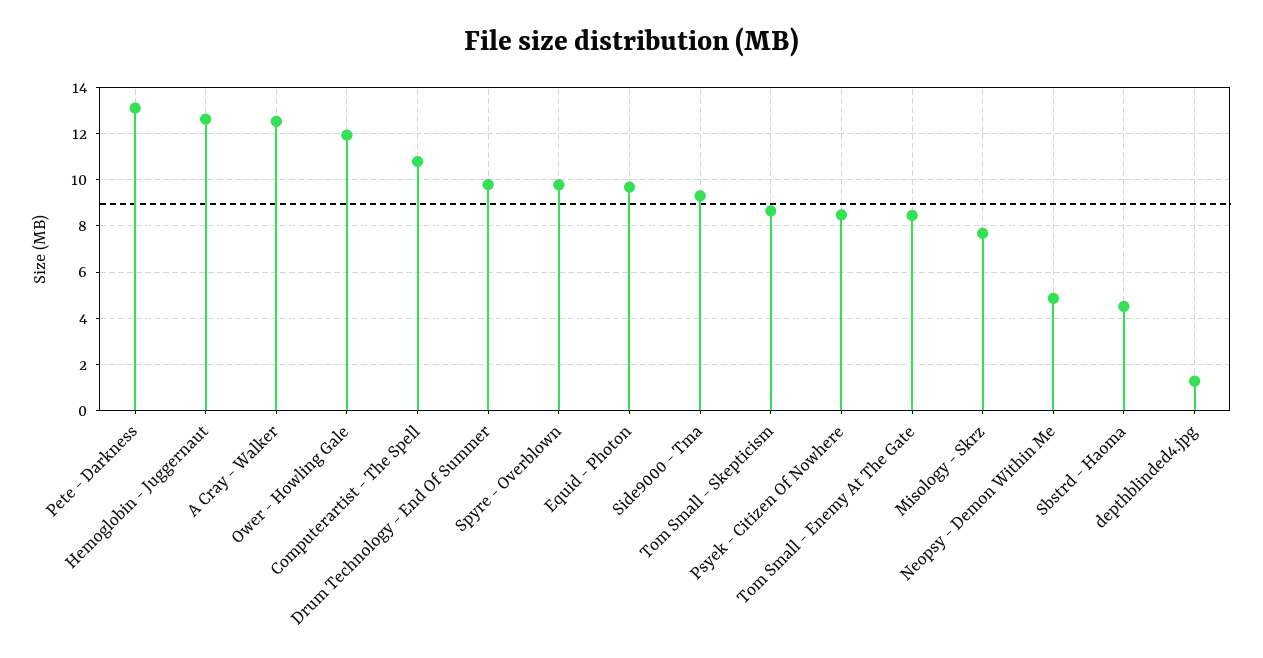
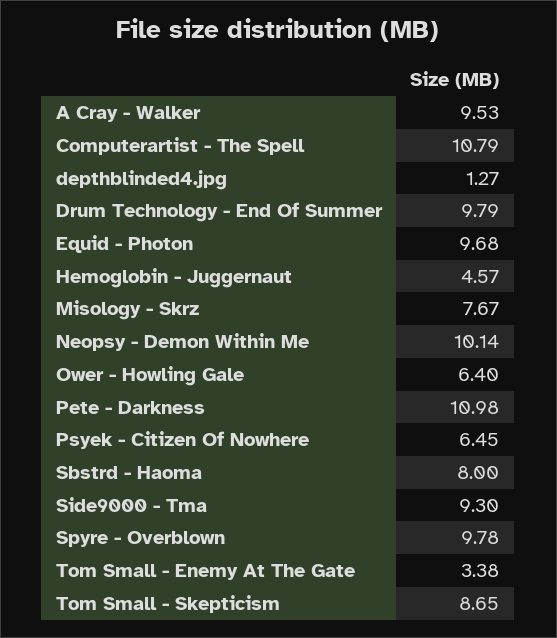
  {
-   "Pete - Darkness": 13,
+   "Pete - Darkness": 10.98,
-   "Hemoglobin - Juggernaut": 12.5,
+   "Hemoglobin - Juggernaut": 4.57,
-   "A Cray - Walker": 12.5,
+   "A Cray - Walker": 9.53,
-   "Ower - Howling Gale": 12,
+   "Ower - Howling Gale": 6.4,
    "Computerartist - The Spell": 10.79,
    "Drum Technology - End Of Summer": 9.79,
    "Spyre - Overblown": 9.78,
    "Equid - Photon": 9.68,
    "Side9000 - Tma": 9.3,
    "Tom Small - Skepticism": 8.65,
-   "Psyek - Citizen Of Nowhere": 8.5,
+   "Psyek - Citizen Of Nowhere": 6.45,
-   "Tom Small - Enemy At The Gate": 8.5,
+   "Tom Small - Enemy At The Gate": 3.38,
    "Misology - Skrz": 7.67,
-   "Neopsy - Demon Within Me": 5,
+   "Neopsy - Demon Within Me": 10.14,
-   "Sbstrd - Haoma": 4.5,
+   "Sbstrd - Haoma": 8,
    "depthblinded4.jpg": 1.27
  }

